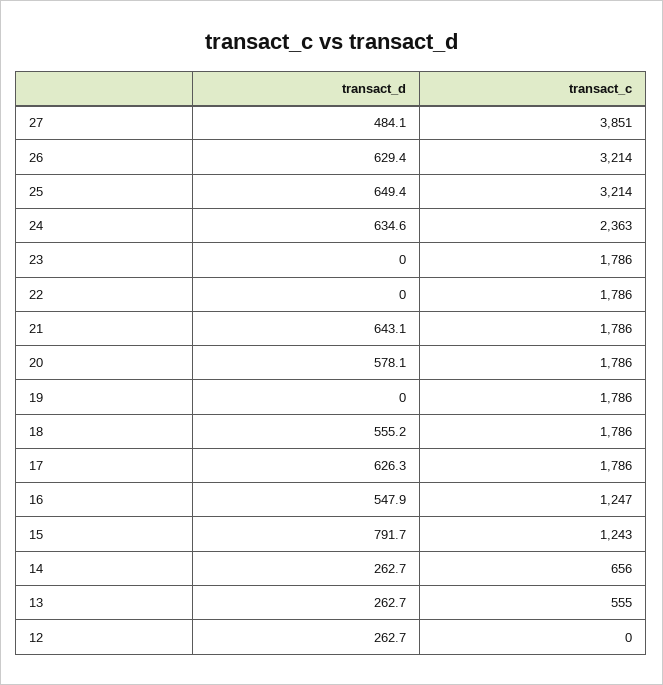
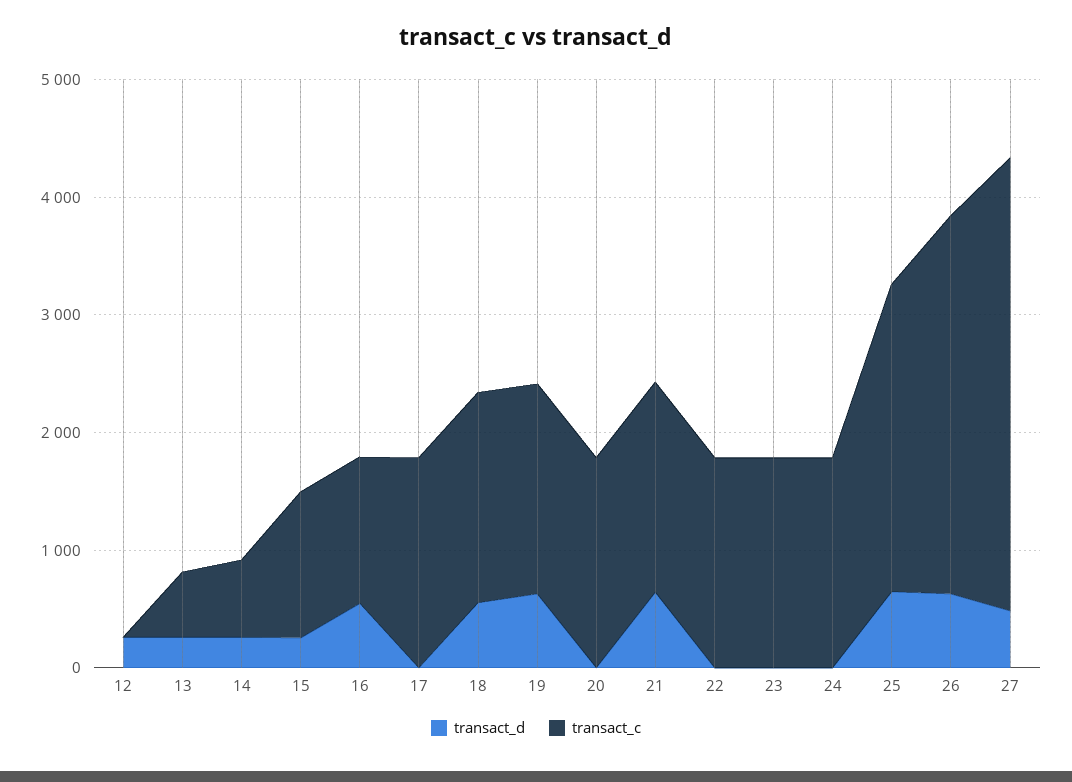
  {
    "transact_d": {
      "27": 484.1,
      "26": 629.4,
      "25": 649.4,
-     "24": 634.6,
+     "24": 0,
      "23": 0,
      "22": 0,
      "21": 643.1,
-     "20": 578.1,
+     "20": 0,
-     "19": 0,
+     "19": 600,
      "18": 555.2,
-     "17": 626.3,
+     "17": 0,
      "16": 547.9,
-     "15": 791.7,
+     "15": 200,
      "14": 262.7,
      "13": 262.7,
      "12": 262.7
    },
    "transact_c": {
      "27": 3851,
      "26": 3214,
-     "25": 3214,
+     "25": 2600,
-     "24": 2363,
+     "24": 1800,
      "23": 1786,
      "22": 1786,
      "21": 1786,
      "20": 1786,
      "19": 1786,
      "18": 1786,
      "17": 1786,
      "16": 1247,
      "15": 1243,
      "14": 656,
      "13": 555,
      "12": 0
    }
  }

